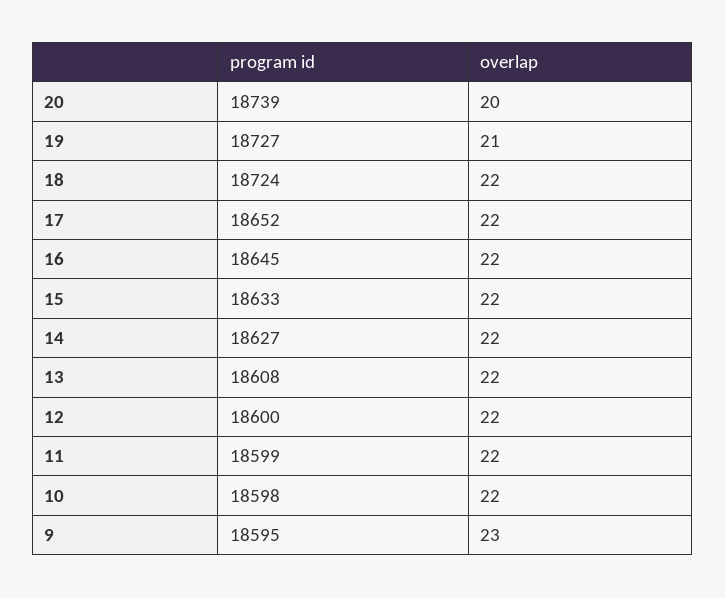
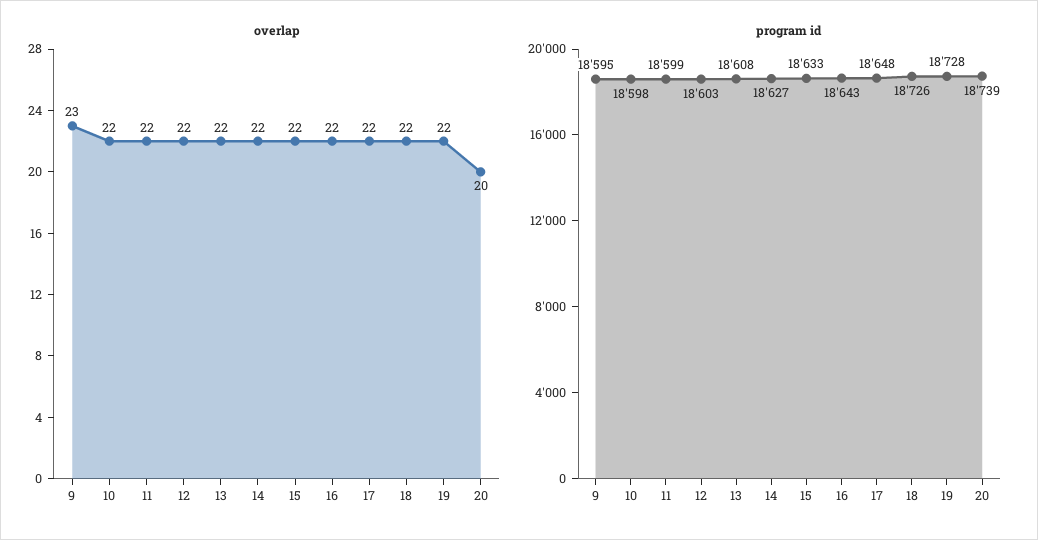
  {
    "program id": {
      "20": 18739,
-     "19": 18727,
+     "19": 18728,
-     "18": 18724,
+     "18": 18726,
-     "17": 18652,
+     "17": 18648,
-     "16": 18645,
+     "16": 18643,
      "15": 18633,
      "14": 18627,
      "13": 18608,
-     "12": 18600,
+     "12": 18603,
      "11": 18599,
      "10": 18598,
      "9": 18595
    },
    "overlap": {
      "20": 20,
-     "19": 21,
+     "19": 22,
      "18": 22,
      "17": 22,
      "16": 22,
      "15": 22,
      "14": 22,
      "13": 22,
      "12": 22,
      "11": 22,
      "10": 22,
      "9": 23
    }
  }

